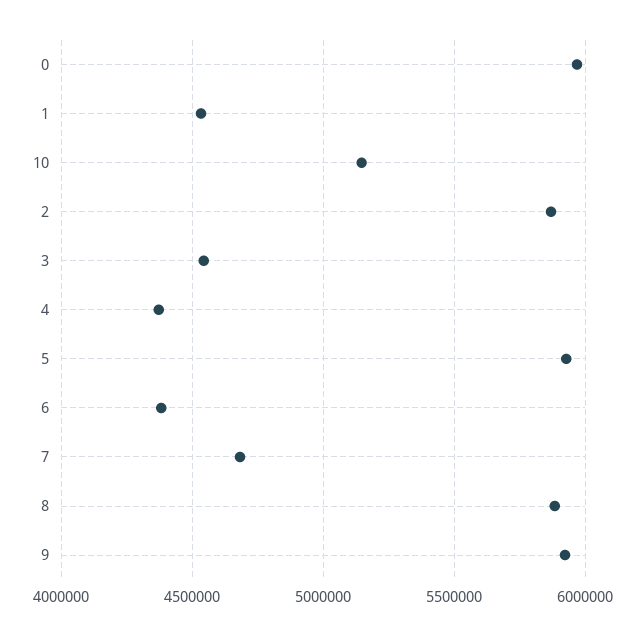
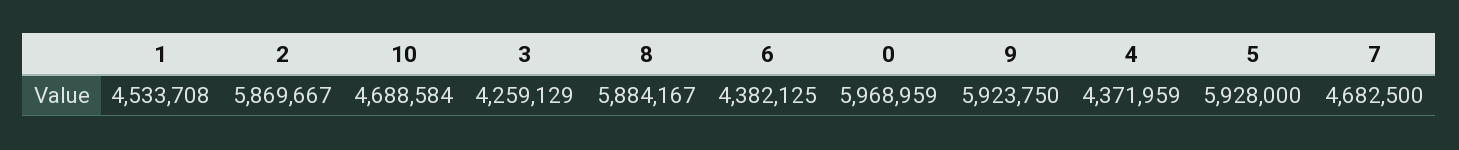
  {
    "0": 5968959,
    "1": 4533708,
-   "10": 5150000,
+   "10": 4688584,
    "2": 5869667,
-   "3": 4550000,
+   "3": 4259129,
    "4": 4371959,
    "5": 5928000,
    "6": 4382125,
    "7": 4682500,
    "8": 5884167,
    "9": 5923750
  }

